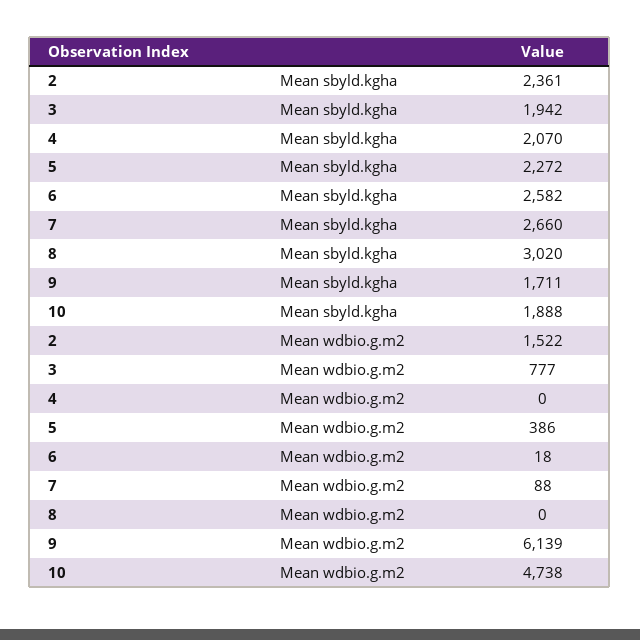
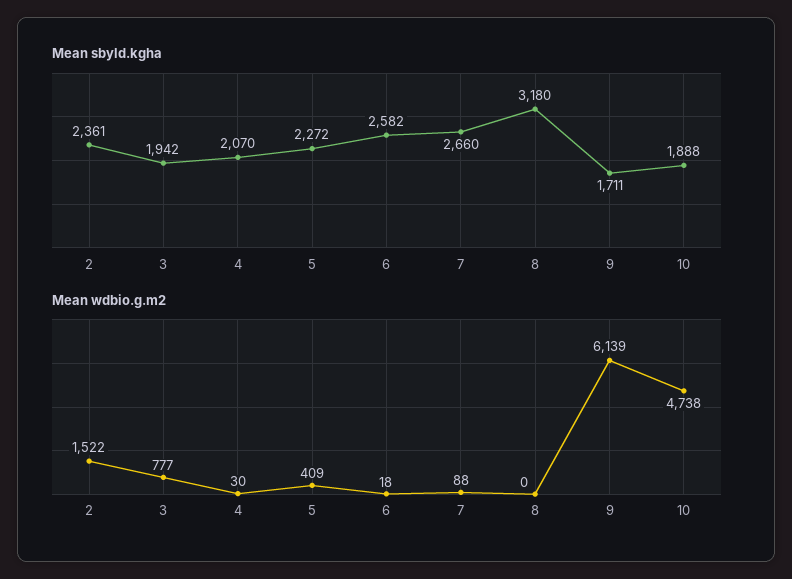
  {
    "Mean sbyld.kgha": {
      "2": 2361,
      "3": 1942,
      "4": 2070,
      "5": 2272,
      "6": 2582,
      "7": 2660,
-     "8": 3020,
+     "8": 3180,
      "9": 1711,
      "10": 1888
    },
    "Mean wdbio.g.m2": {
      "2": 1522,
      "3": 777,
-     "4": 0,
+     "4": 30,
-     "5": 386,
+     "5": 409,
      "6": 18,
      "7": 88,
      "8": 0,
      "9": 6139,
      "10": 4738
    }
  }

